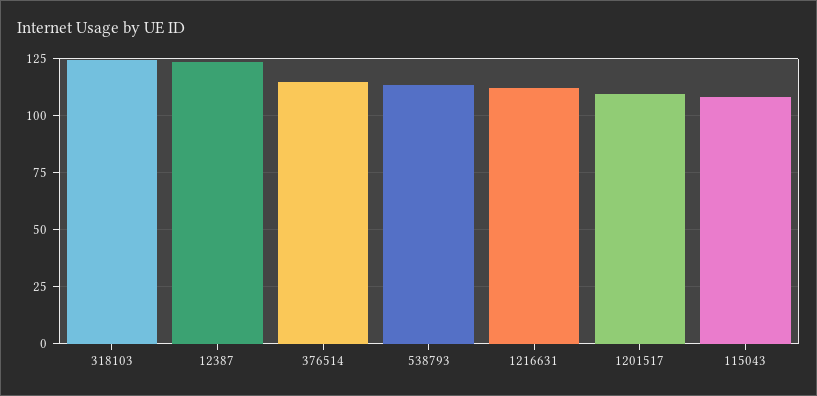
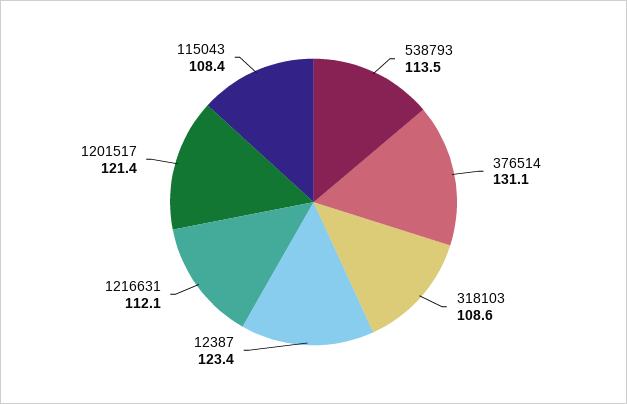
  {
-   "318103": 125,
+   "318103": 108.6,
    "12387": 123.4,
-   "376514": 115,
+   "376514": 131.1,
    "538793": 113.5,
    "1216631": 112.1,
-   "1201517": 110,
+   "1201517": 121.4,
    "115043": 108.4
  }

